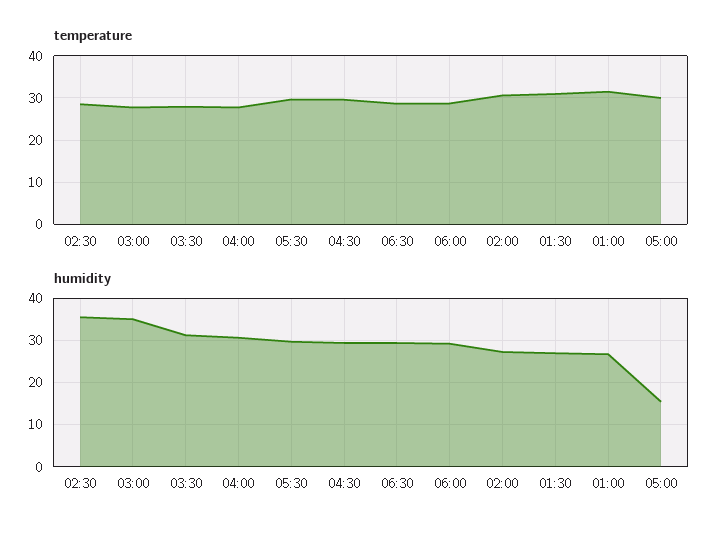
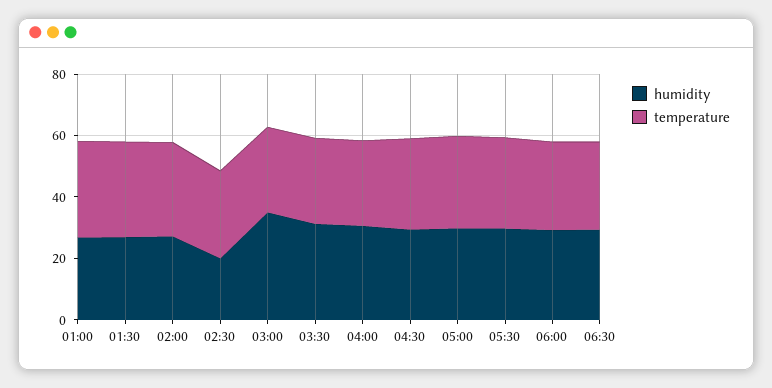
  {
    "temperature": {
      "02:30": 28,
      "03:00": 28,
      "03:30": 28,
      "04:00": 28,
      "05:30": 30,
      "04:30": 30,
      "06:30": 28,
      "06:00": 28,
      "02:00": 30,
      "01:30": 30,
      "01:00": 32,
      "05:00": 30
    },
    "humidity": {
-     "02:30": 36,
+     "02:30": 20,
      "03:00": 36,
      "03:30": 32,
      "04:00": 30,
      "05:30": 30,
      "04:30": 30,
      "06:30": 30,
      "06:00": 30,
      "02:00": 28,
      "01:30": 26,
      "01:00": 26,
-     "05:00": 16
+     "05:00": 30
    }
  }

